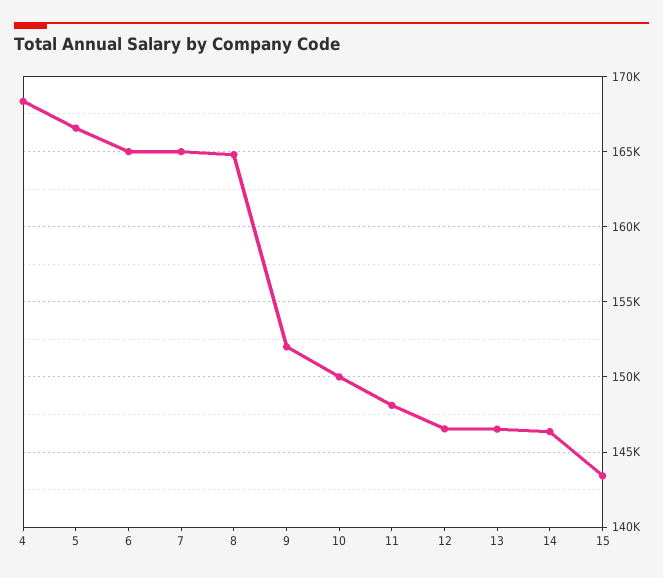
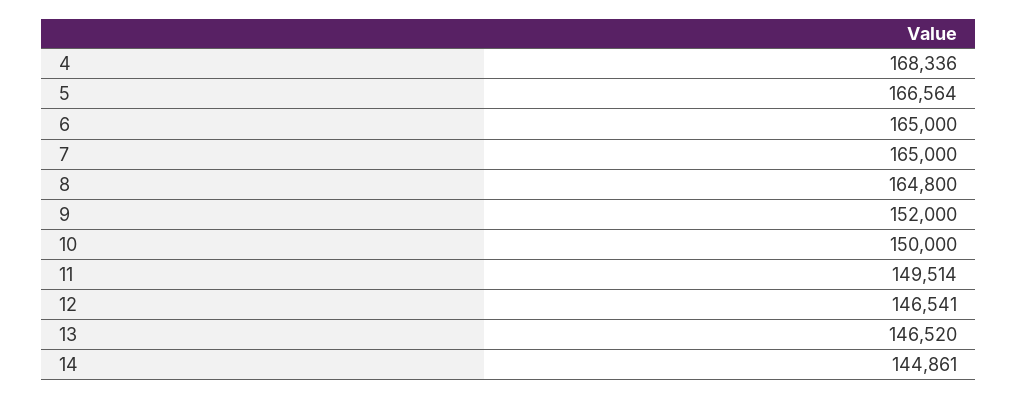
  {
    "4": 168336,
    "5": 166564,
    "6": 165000,
    "7": 165000,
    "8": 164800,
    "9": 152000,
    "10": 150000,
-   "11": 148000,
+   "11": 149514,
    "12": 146541,
    "13": 146520,
-   "14": 146500,
+   "14": 144861
-   "15": 143500
  }

